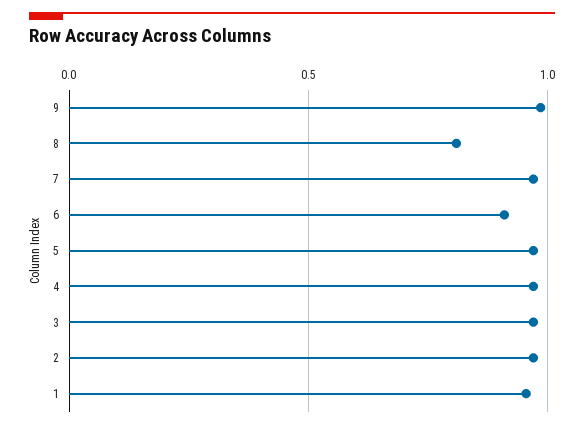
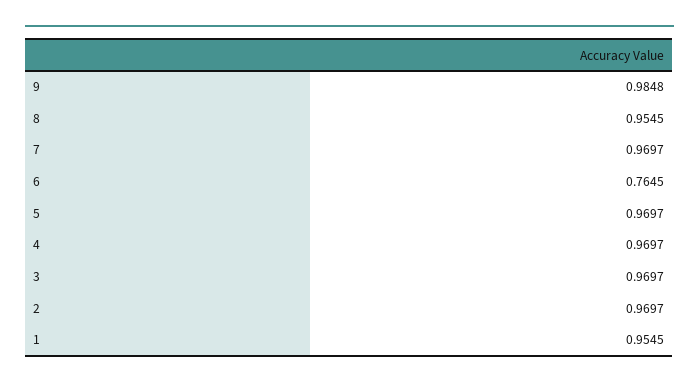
  {
    "9": 0.9848,
-   "8": 0.8,
+   "8": 0.9545,
    "7": 0.9697,
-   "6": 0.9,
+   "6": 0.7645,
    "5": 0.9697,
    "4": 0.9697,
    "3": 0.9697,
    "2": 0.9697,
    "1": 0.9545
  }

